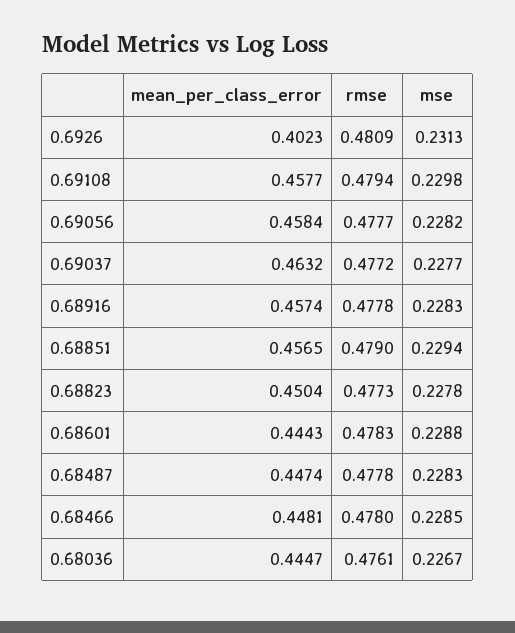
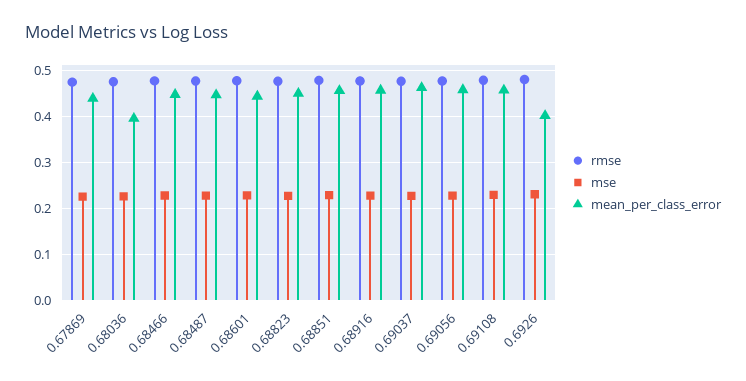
  {
    "mean_per_class_error": {
      "0.6926": 0.4023,
      "0.69108": 0.4577,
      "0.69056": 0.4584,
      "0.69037": 0.4632,
      "0.68916": 0.4574,
      "0.68851": 0.4565,
      "0.68823": 0.4504,
      "0.68601": 0.4443,
      "0.68487": 0.4474,
      "0.68466": 0.4481,
-     "0.68036": 0.4447
+     "0.68036": 0.4,
+     "0.67869": 0.44
    },
    "rmse": {
      "0.6926": 0.4809,
      "0.69108": 0.4794,
      "0.69056": 0.4777,
      "0.69037": 0.4772,
      "0.68916": 0.4778,
      "0.68851": 0.479,
      "0.68823": 0.4773,
      "0.68601": 0.4783,
      "0.68487": 0.4778,
      "0.68466": 0.478,
-     "0.68036": 0.4761
+     "0.68036": 0.4761,
+     "0.67869": 0.48
    },
    "mse": {
      "0.6926": 0.2313,
      "0.69108": 0.2298,
      "0.69056": 0.2282,
      "0.69037": 0.2277,
      "0.68916": 0.2283,
      "0.68851": 0.2294,
      "0.68823": 0.2278,
      "0.68601": 0.2288,
      "0.68487": 0.2283,
      "0.68466": 0.2285,
-     "0.68036": 0.2267
+     "0.68036": 0.2267,
+     "0.67869": 0.22
    }
  }

